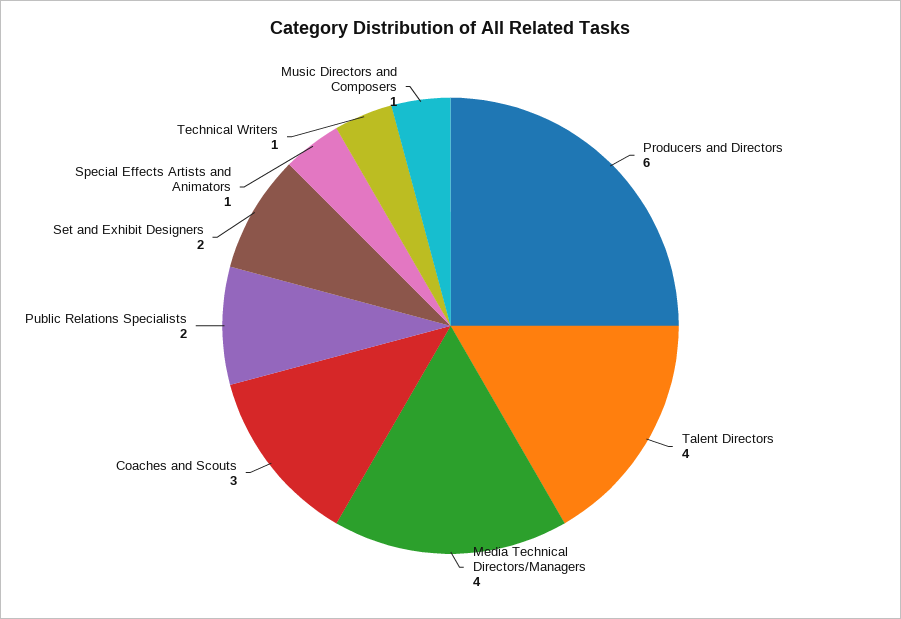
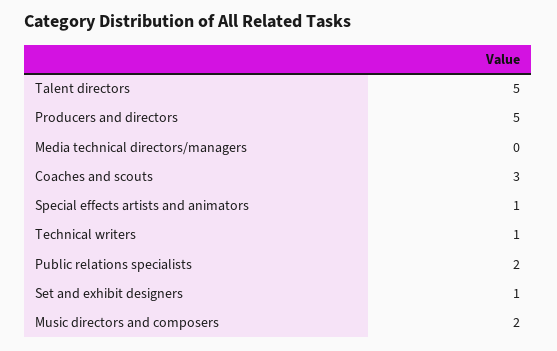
  {
-   "Producers and Directors": 6,
+   "Producers and Directors": 5,
-   "Talent Directors": 4,
+   "Talent Directors": 5,
-   "Media Technical Directors/Managers": 4,
+   "Media Technical Directors/Managers": 0,
    "Coaches and Scouts": 3,
    "Public Relations Specialists": 2,
-   "Set and Exhibit Designers": 2,
+   "Set and Exhibit Designers": 1,
    "Special Effects Artists and Animators": 1,
    "Technical Writers": 1,
-   "Music Directors and Composers": 1
+   "Music Directors and Composers": 2
  }

